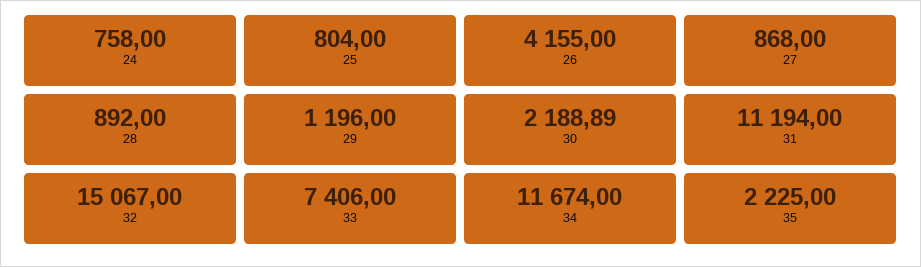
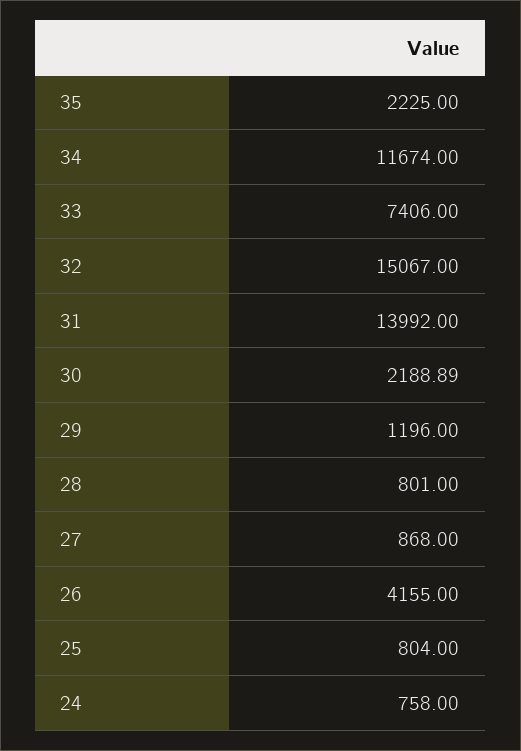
  {
    "24": 758,
    "25": 804,
    "26": 4155,
    "27": 868,
-   "28": 892,
+   "28": 801,
    "29": 1196,
    "30": 2188.89,
-   "31": 11194,
+   "31": 13992,
    "32": 15067,
    "33": 7406,
    "34": 11674,
    "35": 2225
  }

